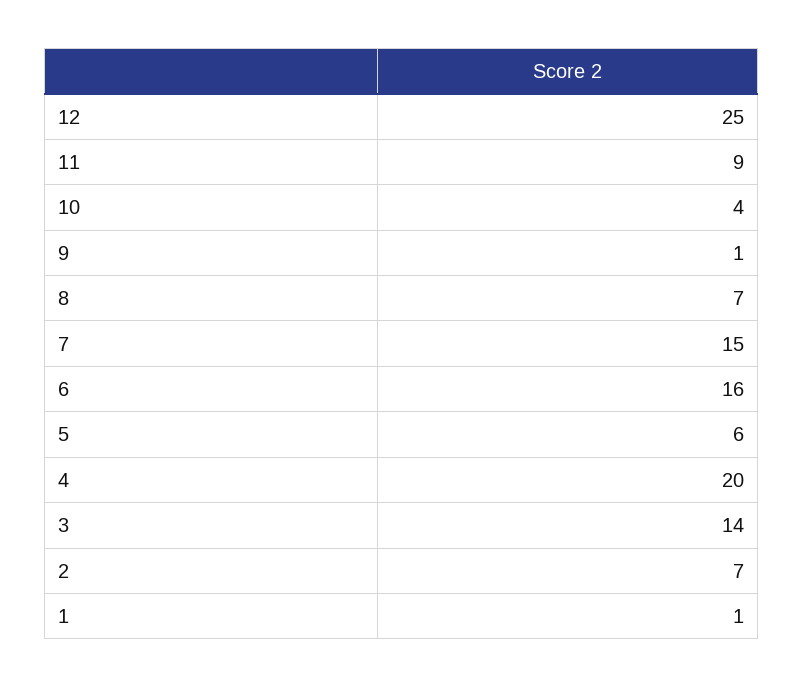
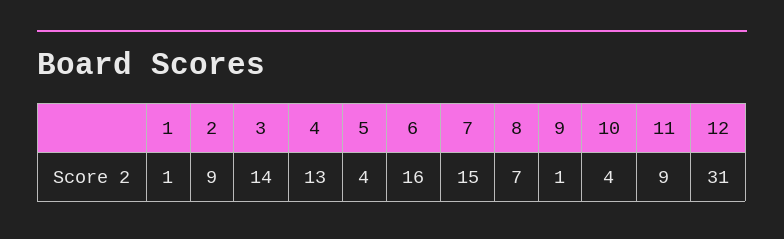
  {
-   "12": 25,
+   "12": 31,
    "11": 9,
    "10": 4,
    "9": 1,
    "8": 7,
    "7": 15,
    "6": 16,
-   "5": 6,
+   "5": 4,
-   "4": 20,
+   "4": 13,
    "3": 14,
-   "2": 7,
+   "2": 9,
    "1": 1
  }

